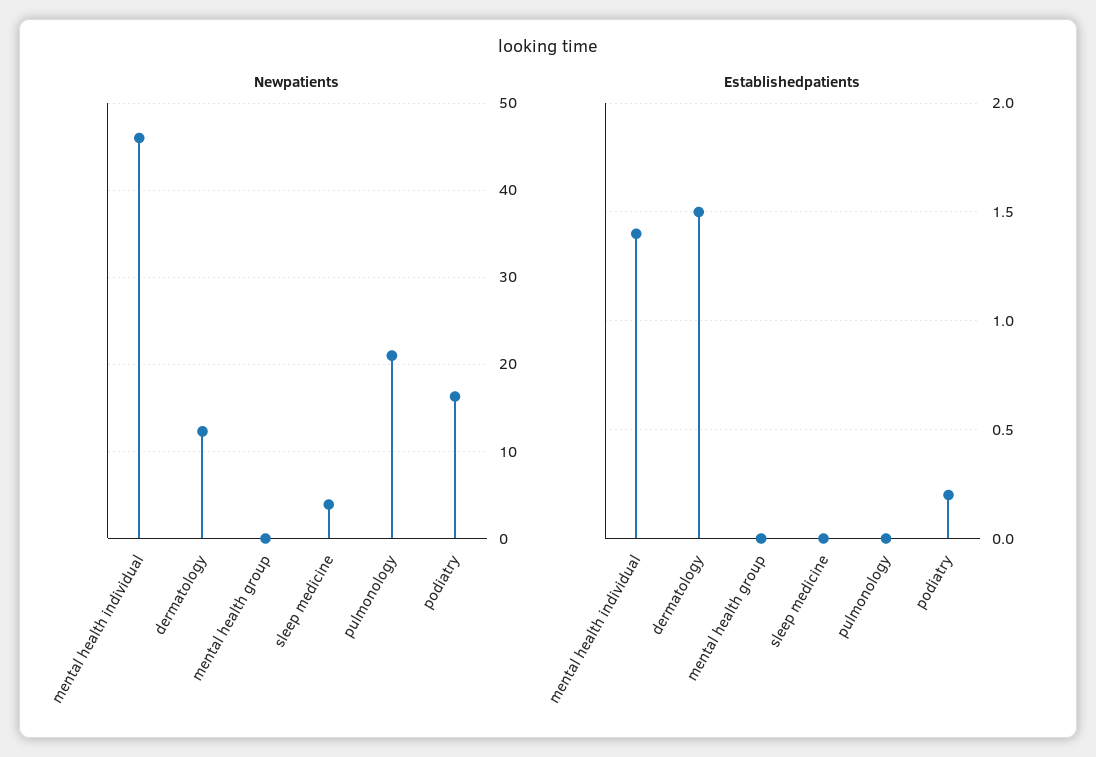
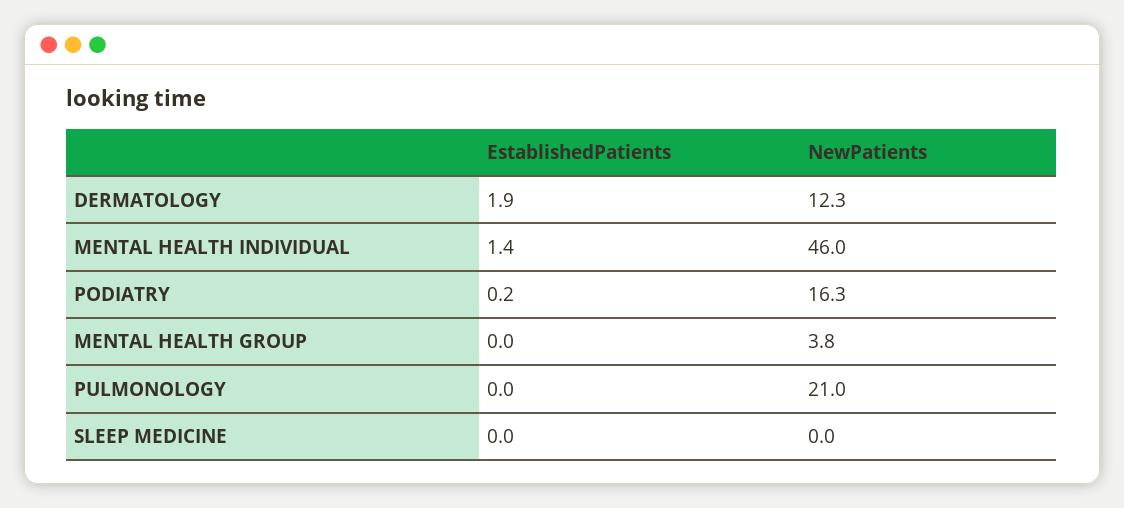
  {
    "Newpatients": {
      "mental health individual": 46,
      "dermatology": 12.3,
-     "mental health group": 0,
+     "mental health group": 3.8,
-     "sleep medicine": 4,
+     "sleep medicine": 0,
      "pulmonology": 21,
      "podiatry": 16.3
    },
    "Establishedpatients": {
      "mental health individual": 1.4,
-     "dermatology": 1.5,
+     "dermatology": 1.9,
      "mental health group": 0,
      "sleep medicine": 0,
      "pulmonology": 0,
      "podiatry": 0.2
    }
  }

